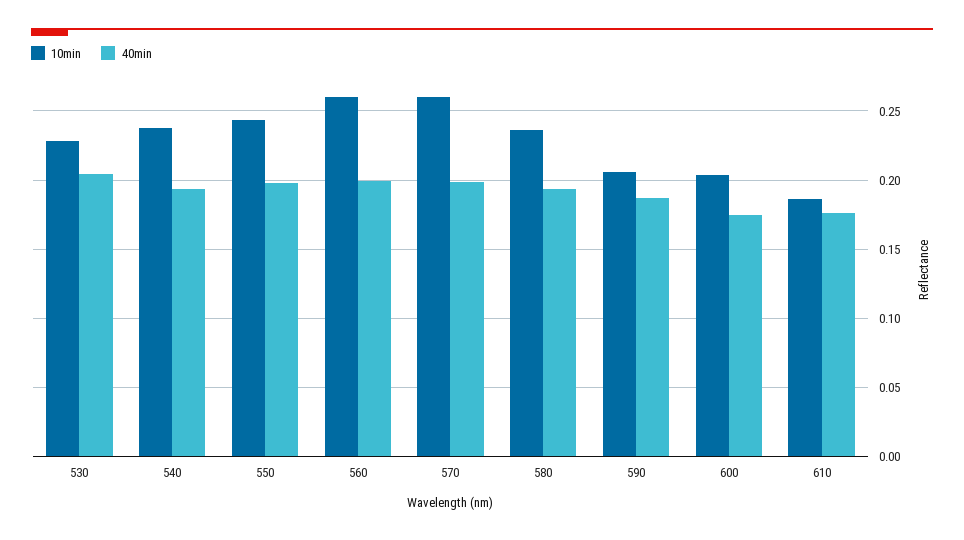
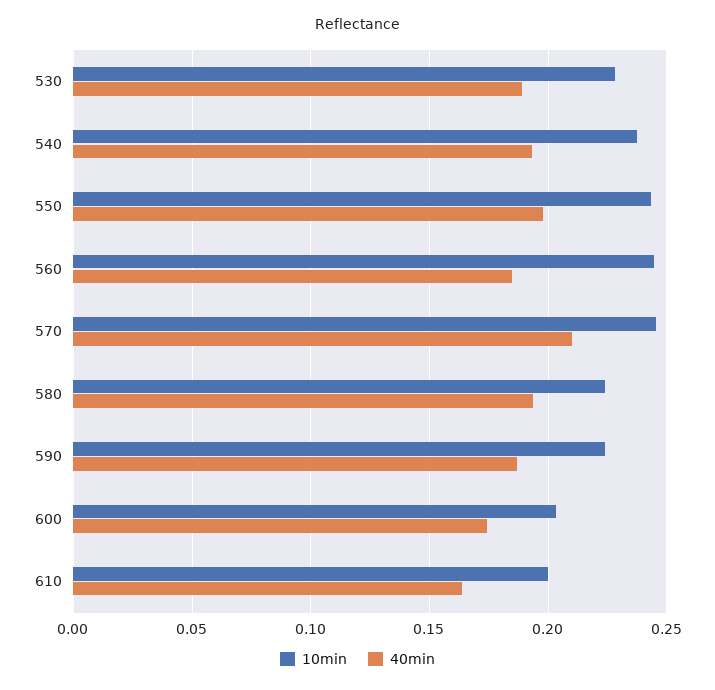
  {
    "10min": {
      "530": 0.23,
      "540": 0.24,
      "550": 0.245,
-     "560": 0.26,
+     "560": 0.245,
-     "570": 0.26,
+     "570": 0.245,
-     "580": 0.235,
+     "580": 0.225,
-     "590": 0.205,
+     "590": 0.225,
      "600": 0.205,
-     "610": 0.185
+     "610": 0.2
    },
    "40min": {
-     "530": 0.205,
+     "530": 0.19,
      "540": 0.195,
      "550": 0.2,
-     "560": 0.2,
+     "560": 0.185,
-     "570": 0.2,
+     "570": 0.21,
      "580": 0.195,
      "590": 0.185,
      "600": 0.175,
-     "610": 0.175
+     "610": 0.165
    }
  }

